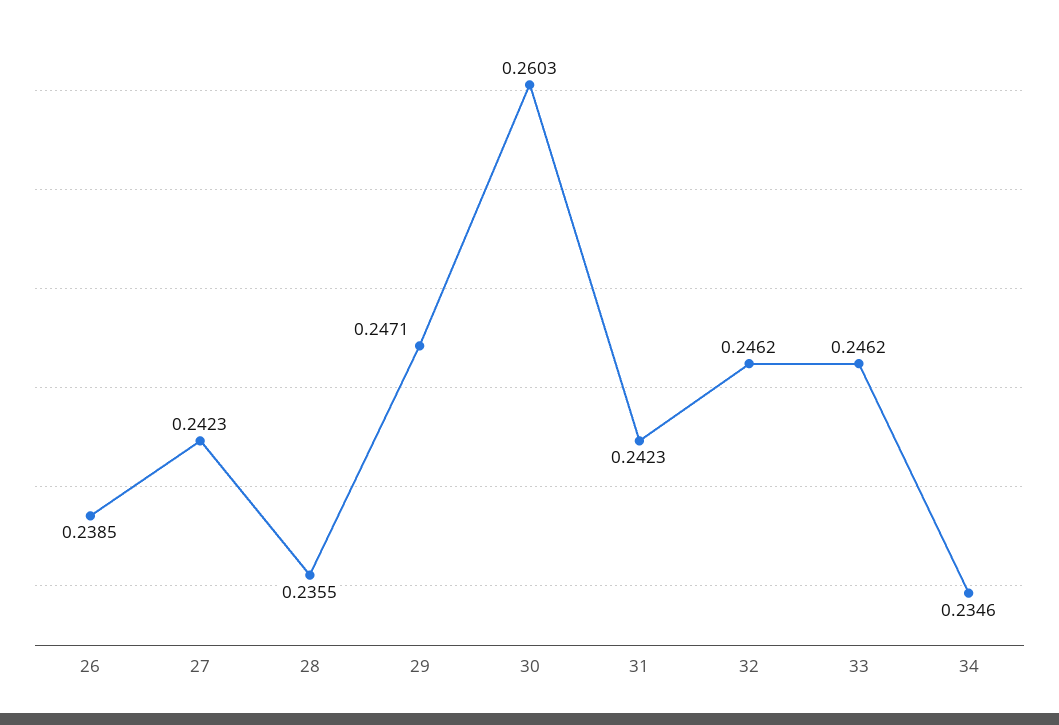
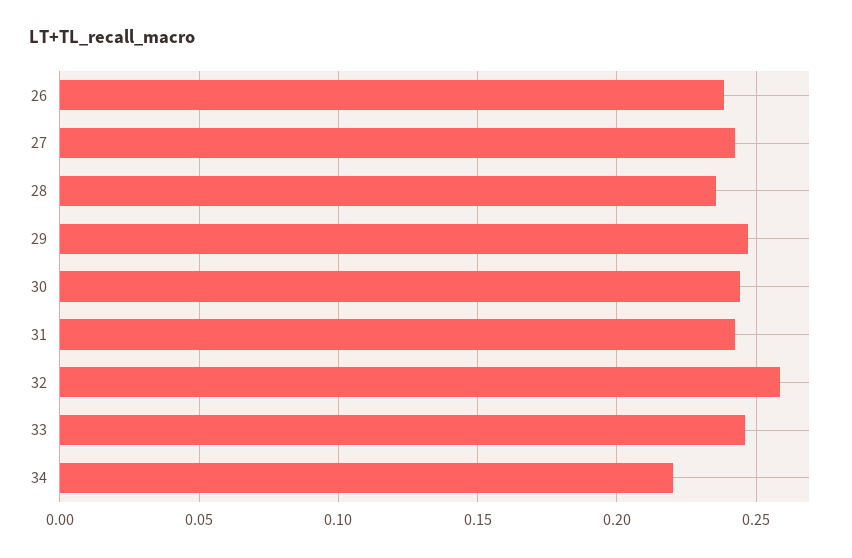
  {
    "26": 0.2385,
    "27": 0.2423,
    "28": 0.2355,
    "29": 0.2471,
-   "30": 0.2603,
+   "30": 0.245,
    "31": 0.2423,
-   "32": 0.2462,
+   "32": 0.26,
    "33": 0.2462,
-   "34": 0.2346
+   "34": 0.22
  }

